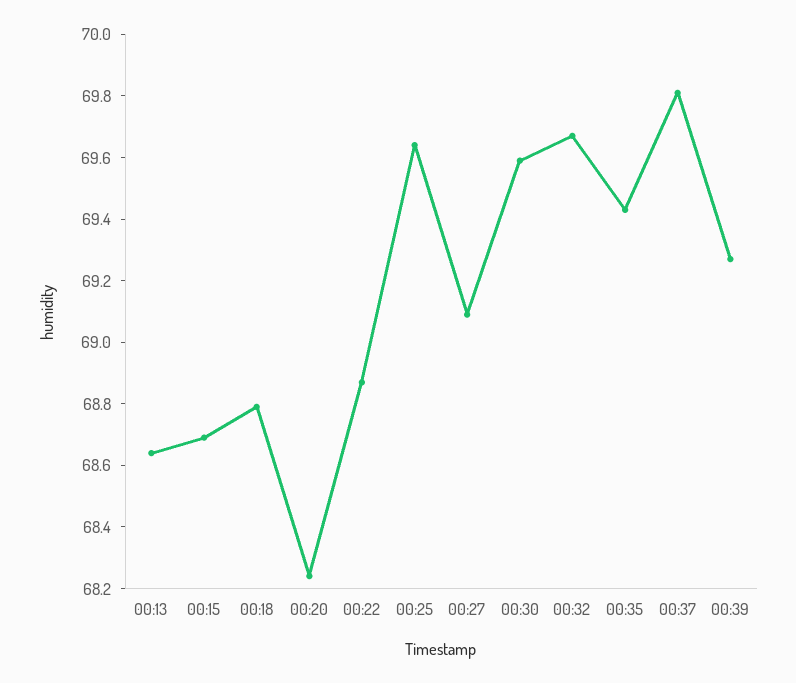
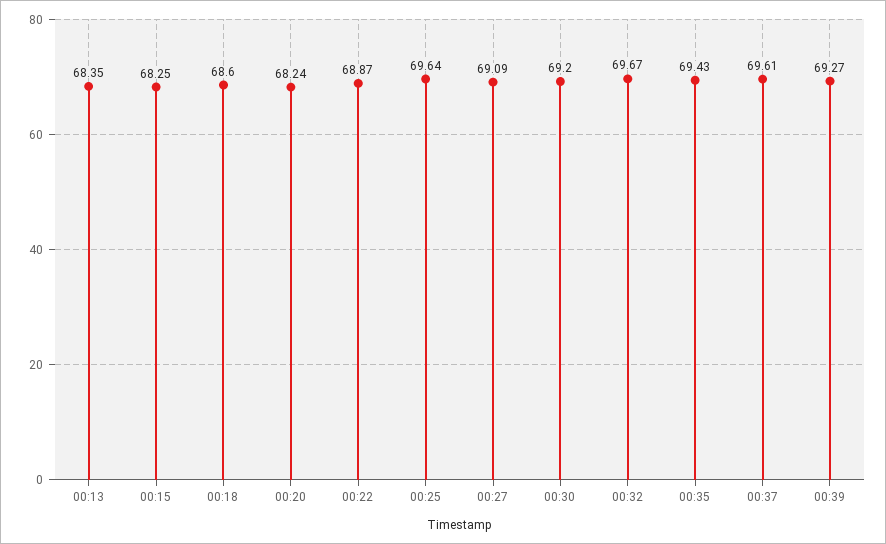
  {
-   "00:13": 68.65,
+   "00:13": 68.35,
-   "00:15": 68.7,
+   "00:15": 68.25,
-   "00:18": 68.8,
+   "00:18": 68.6,
    "00:20": 68.24,
    "00:22": 68.87,
    "00:25": 69.64,
    "00:27": 69.09,
-   "00:30": 69.6,
+   "00:30": 69.2,
    "00:32": 69.67,
    "00:35": 69.43,
-   "00:37": 69.8,
+   "00:37": 69.61,
    "00:39": 69.27
  }

